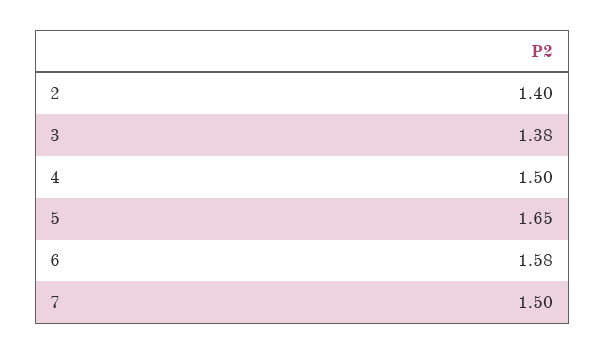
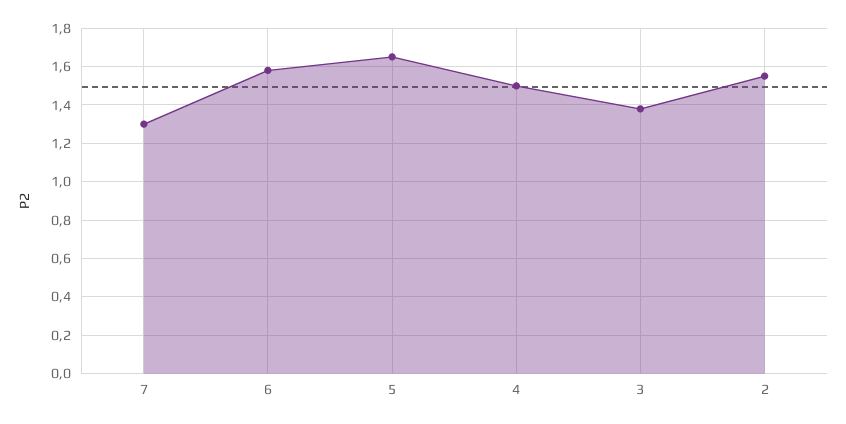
  {
-   "2": 1.4,
+   "2": 1.55,
    "3": 1.38,
    "4": 1.5,
    "5": 1.65,
    "6": 1.58,
-   "7": 1.5
+   "7": 1.3
  }

